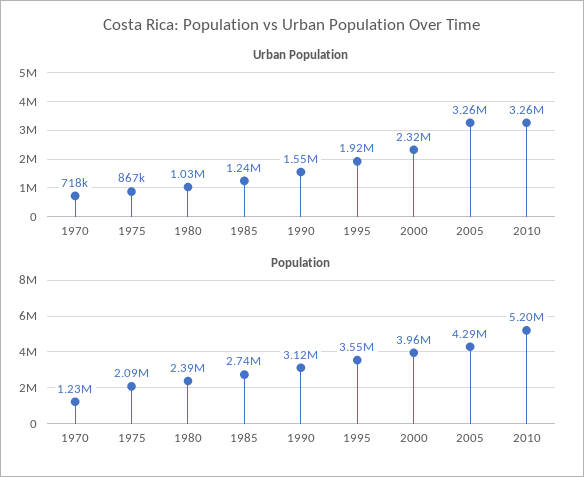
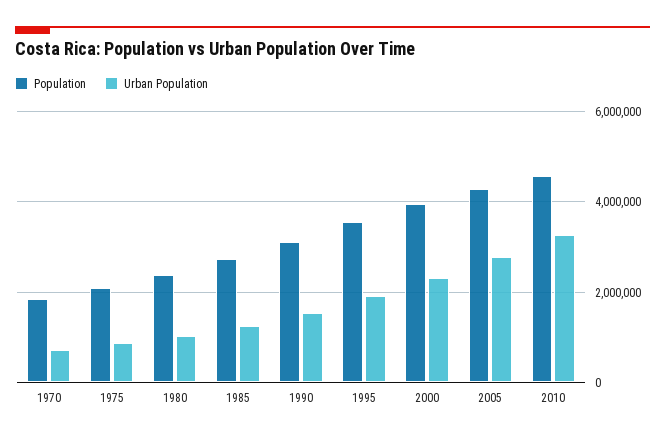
  {
    "Urban Population": {
      "1970": 718000,
      "1975": 867000,
      "1980": 1030000,
      "1985": 1240000,
      "1990": 1550000,
      "1995": 1920000,
      "2000": 2320000,
-     "2005": 3260000,
+     "2005": 2800000,
      "2010": 3260000
    },
    "Population": {
-     "1970": 1230000,
+     "1970": 1800000,
      "1975": 2090000,
      "1980": 2390000,
      "1985": 2740000,
      "1990": 3120000,
      "1995": 3550000,
      "2000": 3960000,
      "2005": 4290000,
-     "2010": 5200000
+     "2010": 4600000
    }
  }

